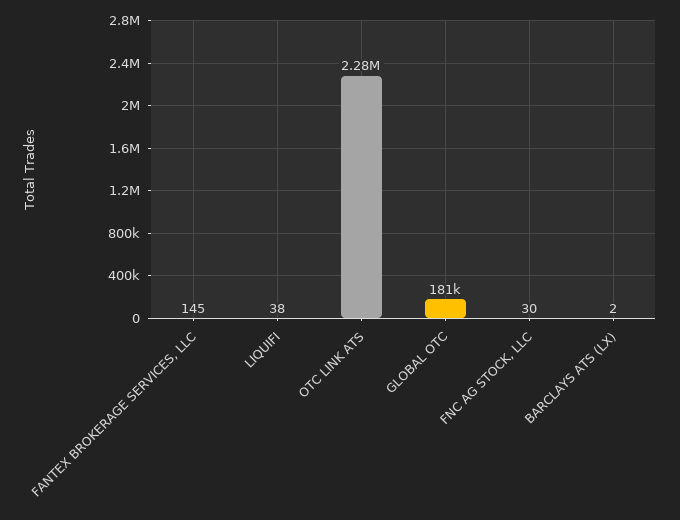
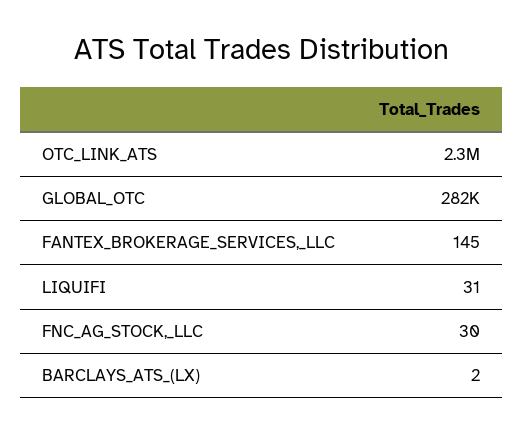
  {
    "FANTEX BROKERAGE SERVICES, LLC": 145,
-   "LIQUIFI": 38,
+   "LIQUIFI": 31,
    "OTC LINK ATS": 2280000,
-   "GLOBAL OTC": 181000,
+   "GLOBAL OTC": 282000,
    "FNC AG STOCK, LLC": 30,
    "BARCLAYS ATS (LX)": 2
  }

